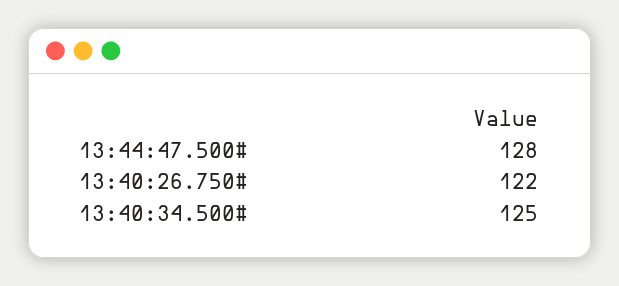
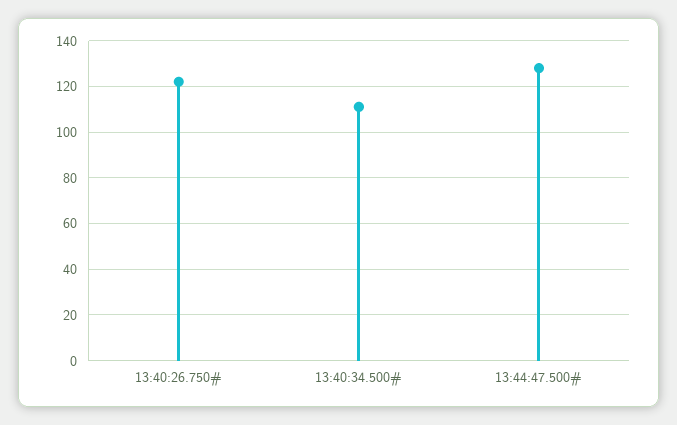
  {
    "13:44:47.500#": 128,
    "13:40:26.750#": 122,
-   "13:40:34.500#": 125
+   "13:40:34.500#": 110
  }

